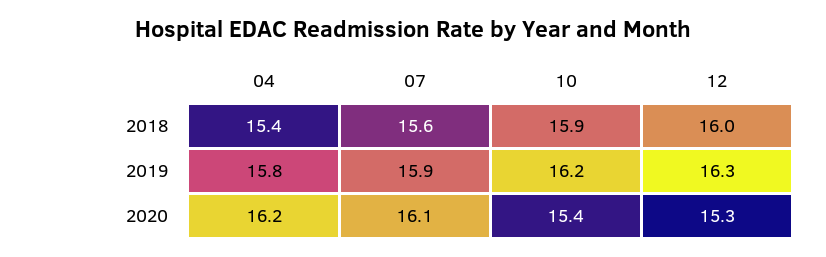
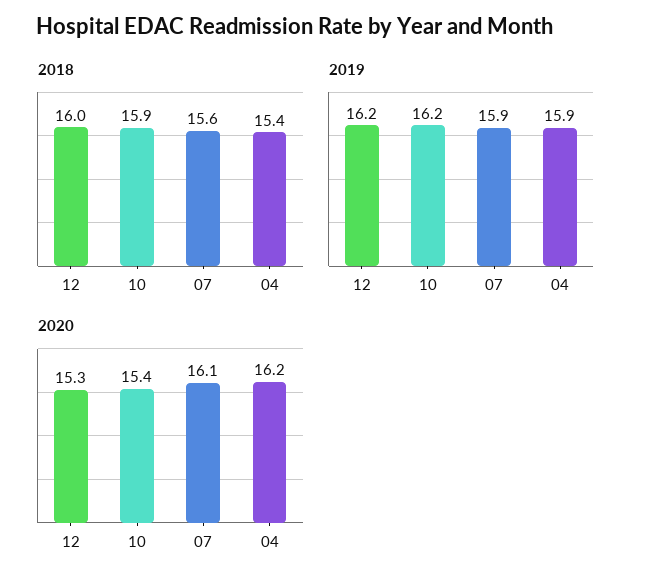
  {
    "2018": {
      "04": 15.4,
      "07": 15.6,
      "10": 15.9,
      "12": 16
    },
    "2019": {
-     "04": 15.8,
+     "04": 15.9,
      "07": 15.9,
      "10": 16.2,
-     "12": 16.3
+     "12": 16.2
    },
    "2020": {
      "04": 16.2,
      "07": 16.1,
      "10": 15.4,
      "12": 15.3
    }
  }

